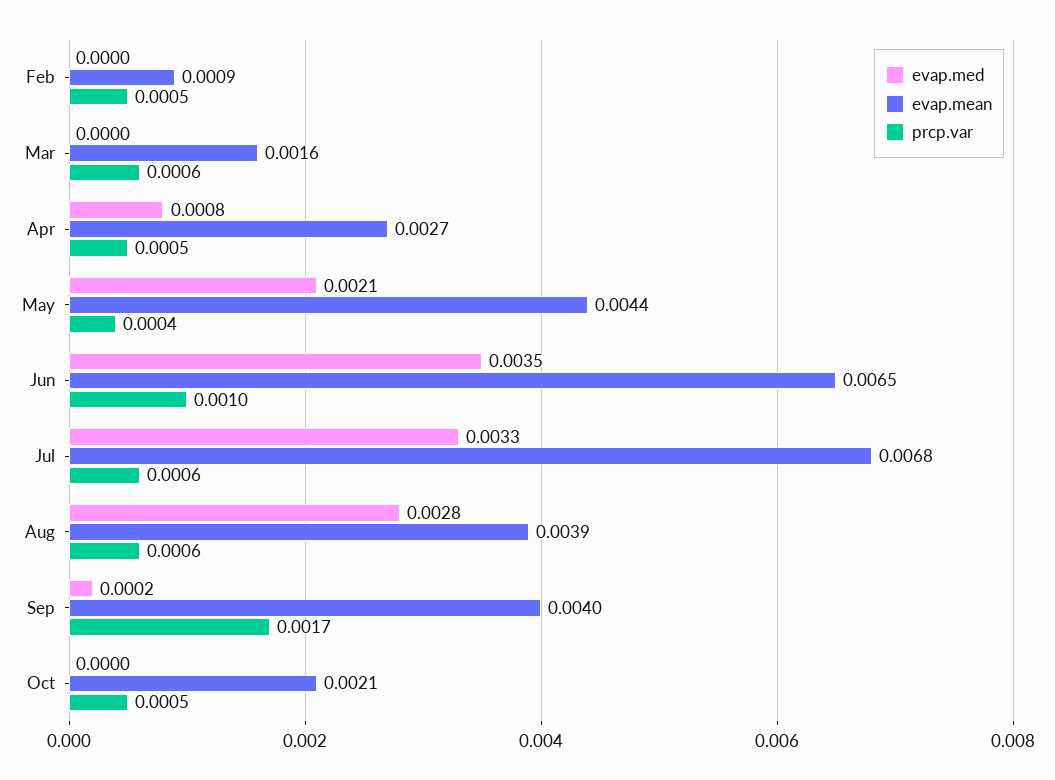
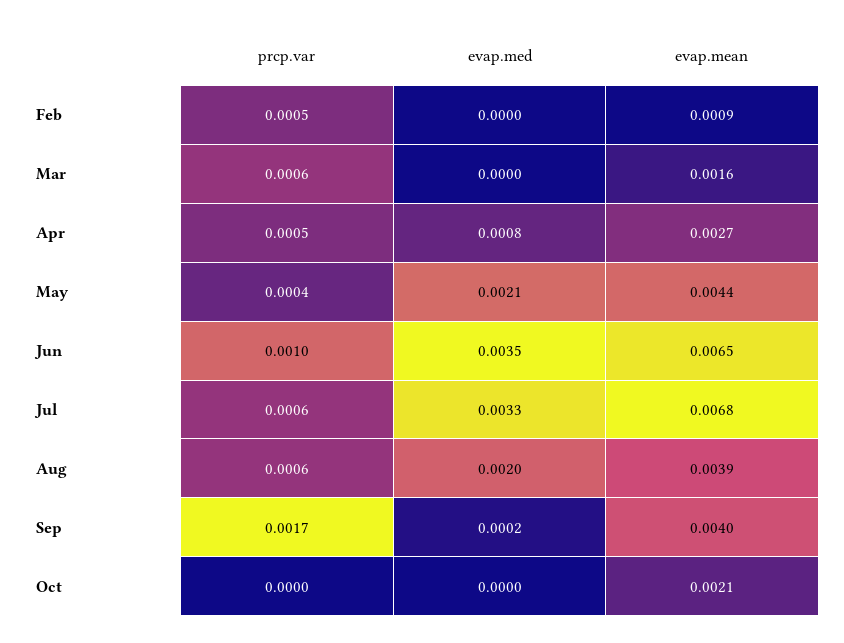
  {
    "evap.med": {
      "Feb": 0,
      "Mar": 0,
      "Apr": 0.0008,
      "May": 0.0021,
      "Jun": 0.0035,
      "Jul": 0.0033,
-     "Aug": 0.0028,
+     "Aug": 0.002,
      "Sep": 0.0002,
      "Oct": 0
    },
    "evap.mean": {
      "Feb": 0.0009,
      "Mar": 0.0016,
      "Apr": 0.0027,
      "May": 0.0044,
      "Jun": 0.0065,
      "Jul": 0.0068,
      "Aug": 0.0039,
      "Sep": 0.004,
      "Oct": 0.0021
    },
    "prcp.var": {
      "Feb": 0.0005,
      "Mar": 0.0006,
      "Apr": 0.0005,
      "May": 0.0004,
      "Jun": 0.001,
      "Jul": 0.0006,
      "Aug": 0.0006,
      "Sep": 0.0017,
-     "Oct": 0.0005
+     "Oct": 0
    }
  }

